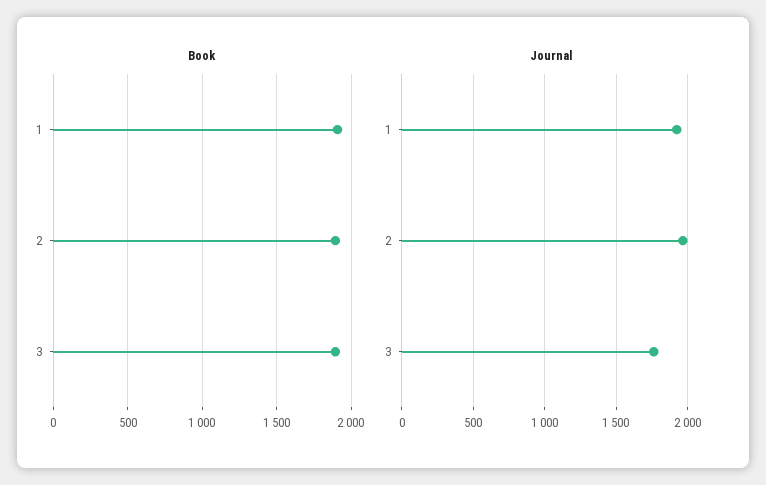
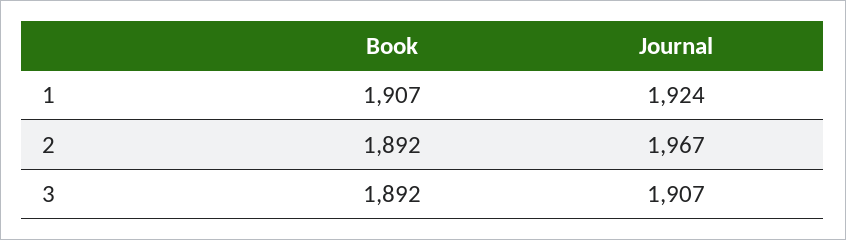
  {
    "Book": {
      "1": 1907,
      "2": 1892,
      "3": 1892
    },
    "Journal": {
      "1": 1924,
      "2": 1967,
-     "3": 1750
+     "3": 1907
    }
  }

